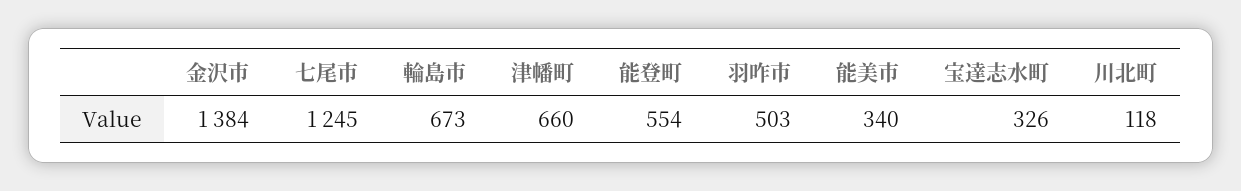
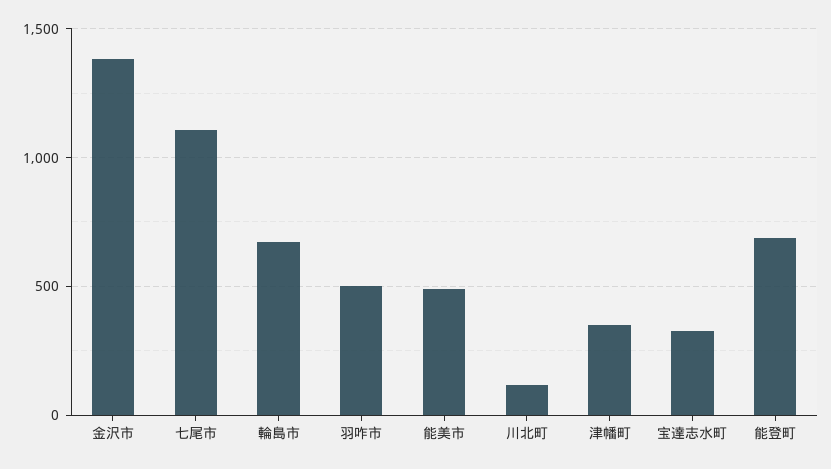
  {
    "金沢市": 1384,
-   "七尾市": 1245,
+   "七尾市": 1100,
    "輪島市": 673,
-   "津幡町": 660,
+   "津幡町": 350,
-   "能登町": 554,
+   "能登町": 700,
    "羽咋市": 503,
-   "能美市": 340,
+   "能美市": 500,
    "宝達志水町": 326,
    "川北町": 118
  }

